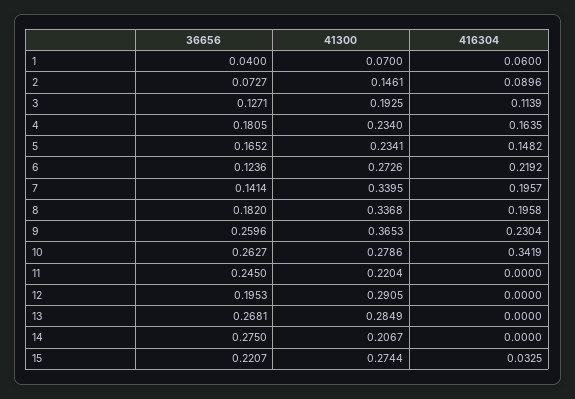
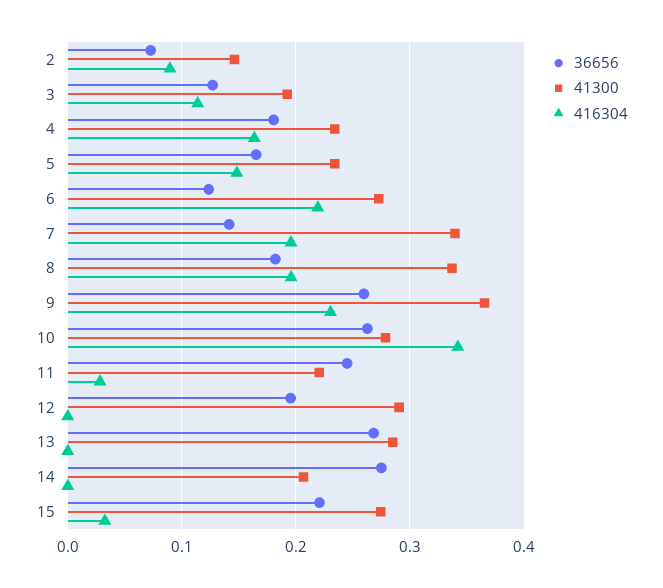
  {
    "36656": {
-     "1": 0.04,
      "2": 0.0727,
      "3": 0.1271,
      "4": 0.1805,
      "5": 0.1652,
      "6": 0.1236,
      "7": 0.1414,
      "8": 0.182,
      "9": 0.2596,
      "10": 0.2627,
      "11": 0.245,
      "12": 0.1953,
      "13": 0.2681,
      "14": 0.275,
      "15": 0.2207
    },
    "41300": {
-     "1": 0.07,
      "2": 0.1461,
      "3": 0.1925,
      "4": 0.234,
      "5": 0.2341,
      "6": 0.2726,
      "7": 0.3395,
      "8": 0.3368,
      "9": 0.3653,
      "10": 0.2786,
      "11": 0.2204,
      "12": 0.2905,
      "13": 0.2849,
      "14": 0.2067,
      "15": 0.2744
    },
    "416304": {
-     "1": 0.06,
      "2": 0.0896,
      "3": 0.1139,
      "4": 0.1635,
      "5": 0.1482,
      "6": 0.2192,
      "7": 0.1957,
      "8": 0.1958,
      "9": 0.2304,
      "10": 0.3419,
-     "11": 0,
+     "11": 0.03,
      "12": 0,
      "13": 0,
      "14": 0,
      "15": 0.0325
    }
  }

